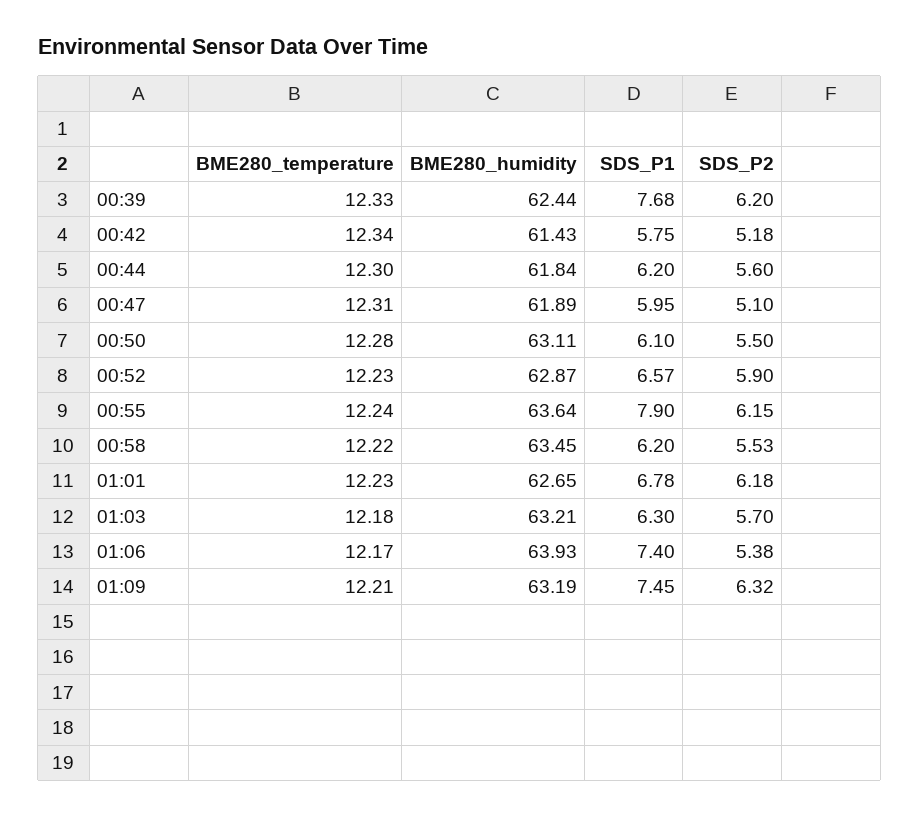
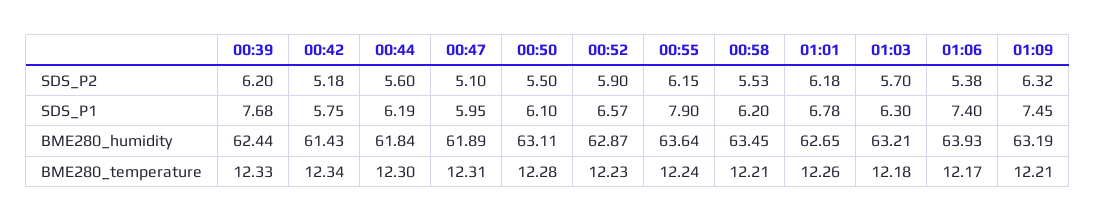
  {
    "BME280_temperature": {
      "00:39": 12.33,
      "00:42": 12.34,
      "00:44": 12.3,
      "00:47": 12.31,
      "00:50": 12.28,
      "00:52": 12.23,
      "00:55": 12.24,
-     "00:58": 12.22,
+     "00:58": 12.21,
-     "01:01": 12.23,
+     "01:01": 12.26,
      "01:03": 12.18,
      "01:06": 12.17,
      "01:09": 12.21
    },
    "BME280_humidity": {
      "00:39": 62.44,
      "00:42": 61.43,
      "00:44": 61.84,
      "00:47": 61.89,
      "00:50": 63.11,
      "00:52": 62.87,
      "00:55": 63.64,
      "00:58": 63.45,
      "01:01": 62.65,
      "01:03": 63.21,
      "01:06": 63.93,
      "01:09": 63.19
    },
    "SDS_P1": {
      "00:39": 7.68,
      "00:42": 5.75,
-     "00:44": 6.2,
+     "00:44": 6.19,
      "00:47": 5.95,
      "00:50": 6.1,
      "00:52": 6.57,
      "00:55": 7.9,
      "00:58": 6.2,
      "01:01": 6.78,
      "01:03": 6.3,
      "01:06": 7.4,
      "01:09": 7.45
    },
    "SDS_P2": {
      "00:39": 6.2,
      "00:42": 5.18,
      "00:44": 5.6,
      "00:47": 5.1,
      "00:50": 5.5,
      "00:52": 5.9,
      "00:55": 6.15,
      "00:58": 5.53,
      "01:01": 6.18,
      "01:03": 5.7,
      "01:06": 5.38,
      "01:09": 6.32
    }
  }

